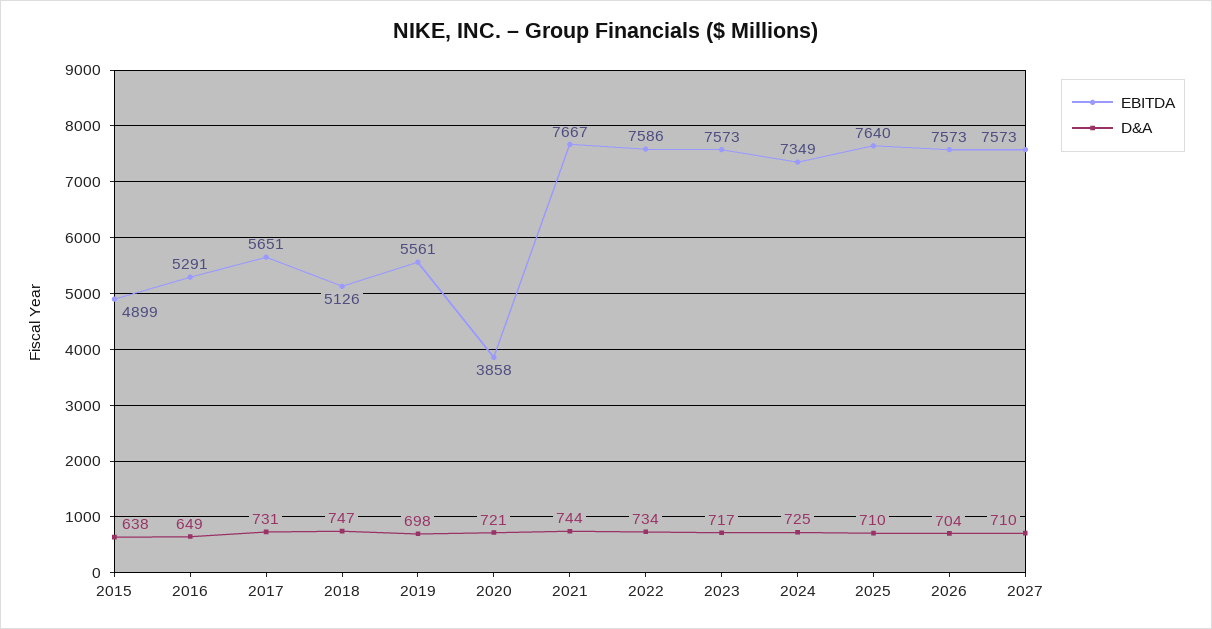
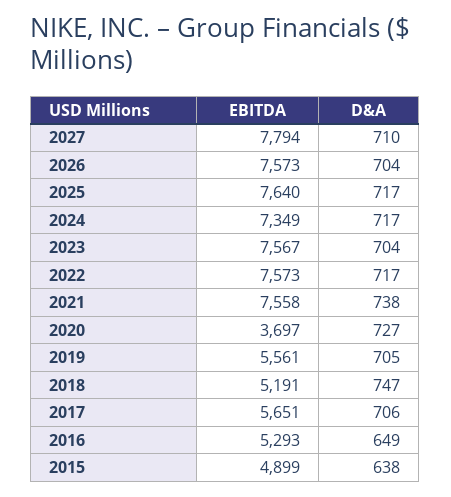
  {
    "EBITDA": {
      "2015": 4899,
-     "2016": 5291,
+     "2016": 5293,
      "2017": 5651,
-     "2018": 5126,
+     "2018": 5191,
      "2019": 5561,
-     "2020": 3858,
+     "2020": 3697,
-     "2021": 7667,
+     "2021": 7558,
-     "2022": 7586,
+     "2022": 7573,
-     "2023": 7573,
+     "2023": 7567,
      "2024": 7349,
      "2025": 7640,
      "2026": 7573,
-     "2027": 7573
+     "2027": 7794
    },
    "D&A": {
      "2015": 638,
      "2016": 649,
-     "2017": 731,
+     "2017": 706,
      "2018": 747,
-     "2019": 698,
+     "2019": 705,
-     "2020": 721,
+     "2020": 727,
-     "2021": 744,
+     "2021": 738,
-     "2022": 734,
+     "2022": 717,
-     "2023": 717,
+     "2023": 704,
-     "2024": 725,
+     "2024": 717,
-     "2025": 710,
+     "2025": 717,
      "2026": 704,
      "2027": 710
    }
  }

